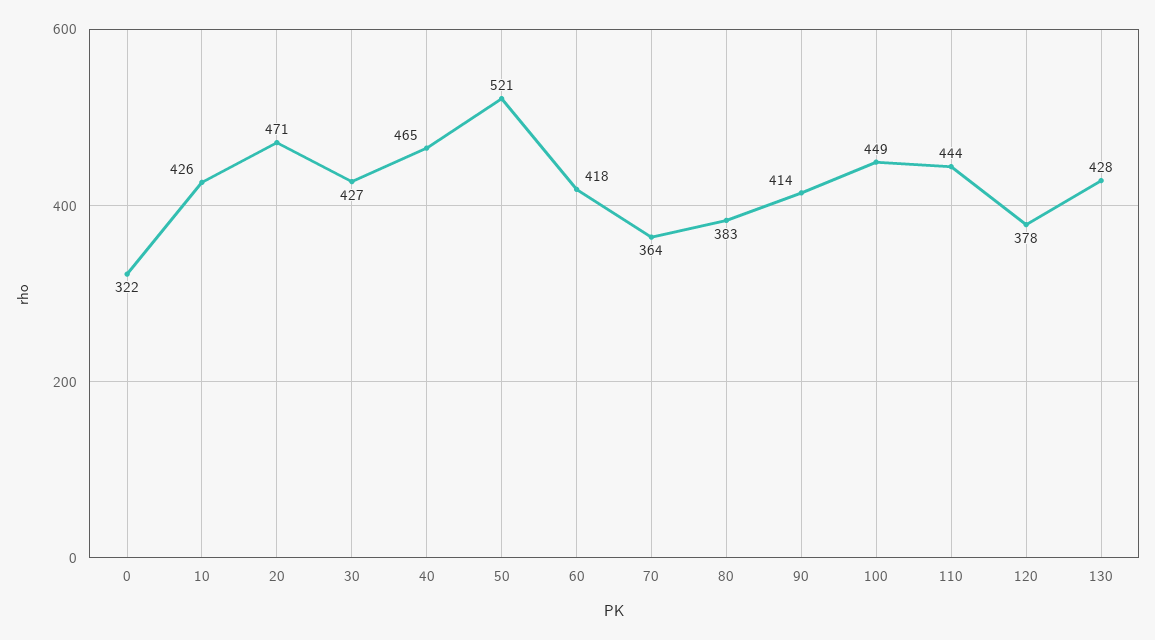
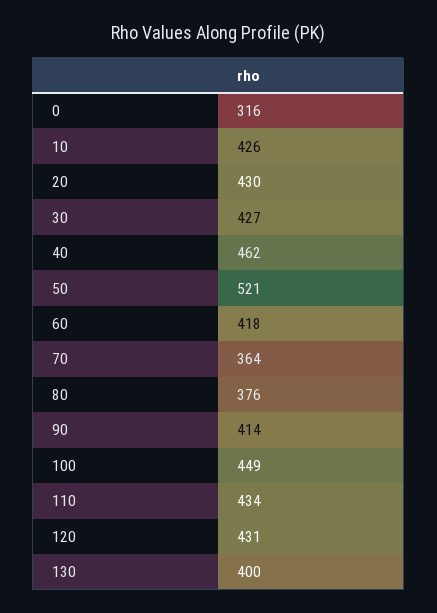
  {
-   "0": 322,
+   "0": 316,
    "10": 426,
-   "20": 471,
+   "20": 430,
    "30": 427,
-   "40": 465,
+   "40": 462,
    "50": 521,
    "60": 418,
    "70": 364,
-   "80": 383,
+   "80": 376,
    "90": 414,
    "100": 449,
-   "110": 444,
+   "110": 434,
-   "120": 378,
+   "120": 431,
-   "130": 428
+   "130": 400
  }

